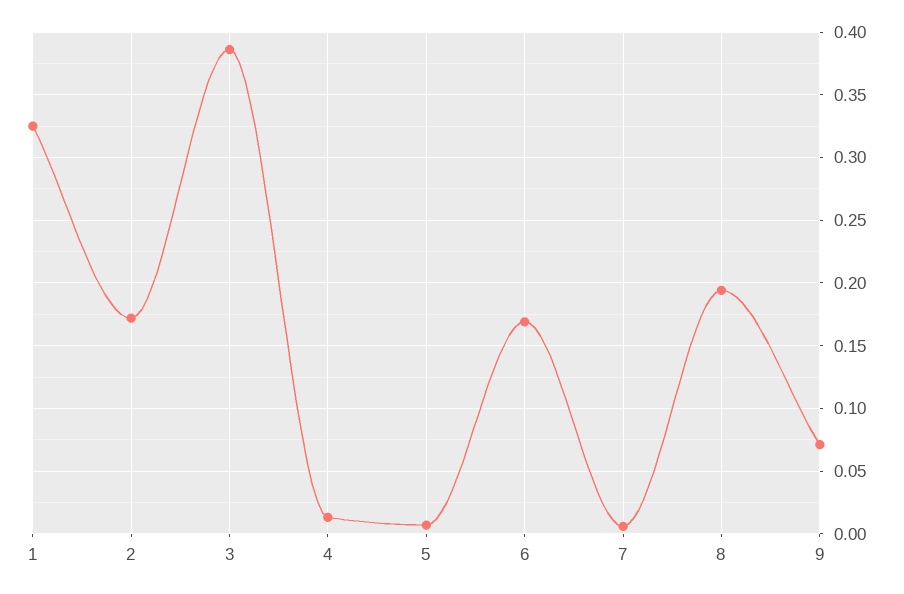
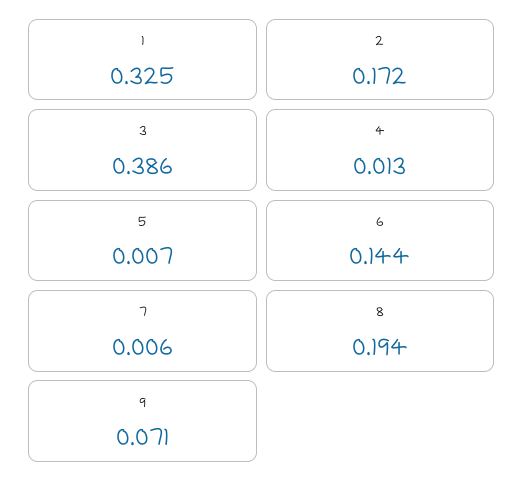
  {
    "1": 0.325,
    "2": 0.172,
    "3": 0.386,
    "4": 0.013,
    "5": 0.007,
-   "6": 0.17,
+   "6": 0.144,
    "7": 0.006,
    "8": 0.194,
    "9": 0.071
  }

